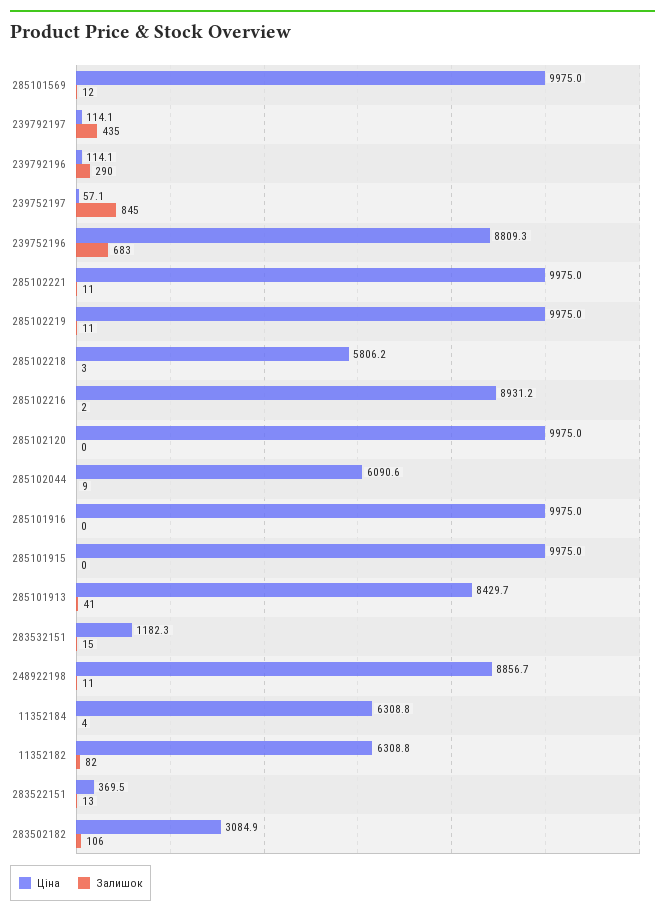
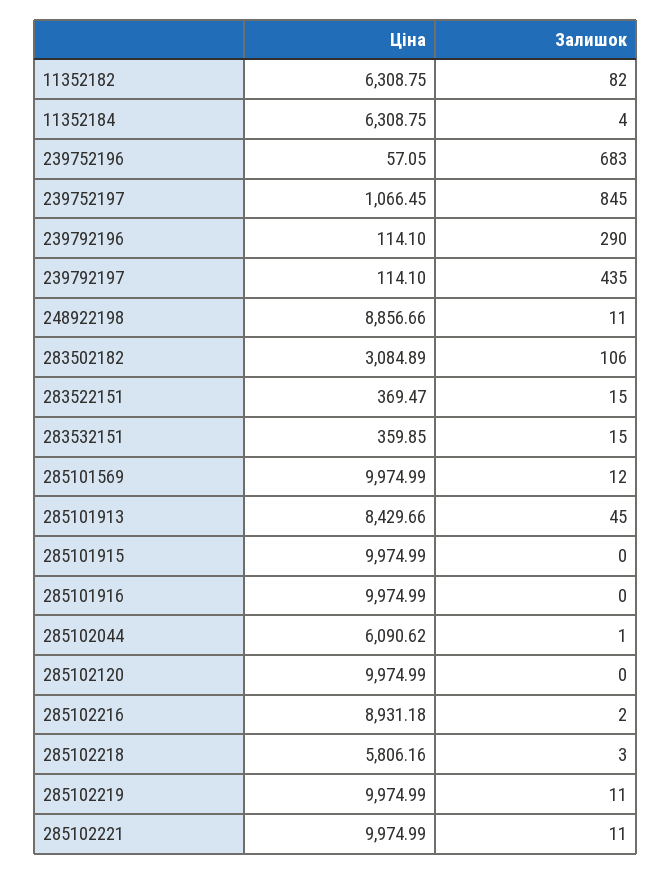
  {
    "Ціна": {
      "285101569": 9974.99,
      "239792197": 114.1,
      "239792196": 114.1,
-     "239752197": 57.1,
+     "239752197": 1066.45,
-     "239752196": 8809.3,
+     "239752196": 57.05,
      "285102221": 9974.99,
      "285102219": 9974.99,
      "285102218": 5806.16,
      "285102216": 8931.18,
      "285102120": 9974.99,
      "285102044": 6090.62,
      "285101916": 9974.99,
      "285101915": 9974.99,
      "285101913": 8429.66,
-     "283532151": 1182.3,
+     "283532151": 359.85,
      "248922198": 8856.66,
      "11352184": 6308.75,
      "11352182": 6308.75,
      "283522151": 369.47,
      "283502182": 3084.89
    },
    "Залишок": {
      "285101569": 12,
      "239792197": 435,
      "239792196": 290,
      "239752197": 845,
      "239752196": 683,
      "285102221": 11,
      "285102219": 11,
      "285102218": 3,
      "285102216": 2,
      "285102120": 0,
-     "285102044": 9,
+     "285102044": 1,
      "285101916": 0,
      "285101915": 0,
-     "285101913": 41,
+     "285101913": 45,
      "283532151": 15,
      "248922198": 11,
      "11352184": 4,
      "11352182": 82,
-     "283522151": 13,
+     "283522151": 15,
      "283502182": 106
    }
  }

